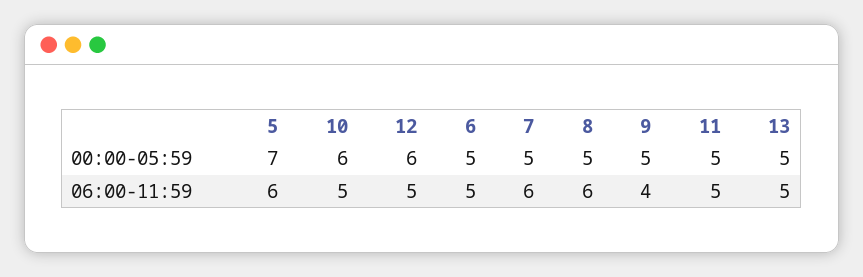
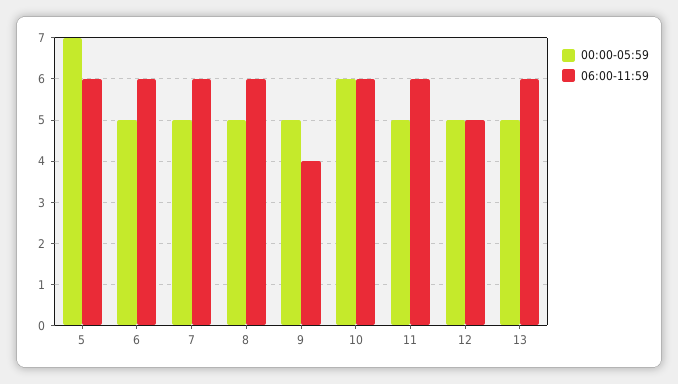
  {
    "00:00-05:59": {
      "5": 7,
      "10": 6,
-     "12": 6,
+     "12": 5,
      "6": 5,
      "7": 5,
      "8": 5,
      "9": 5,
      "11": 5,
      "13": 5
    },
    "06:00-11:59": {
      "5": 6,
-     "10": 5,
+     "10": 6,
      "12": 5,
-     "6": 5,
+     "6": 6,
      "7": 6,
      "8": 6,
      "9": 4,
-     "11": 5,
+     "11": 6,
-     "13": 5
+     "13": 6
    }
  }

